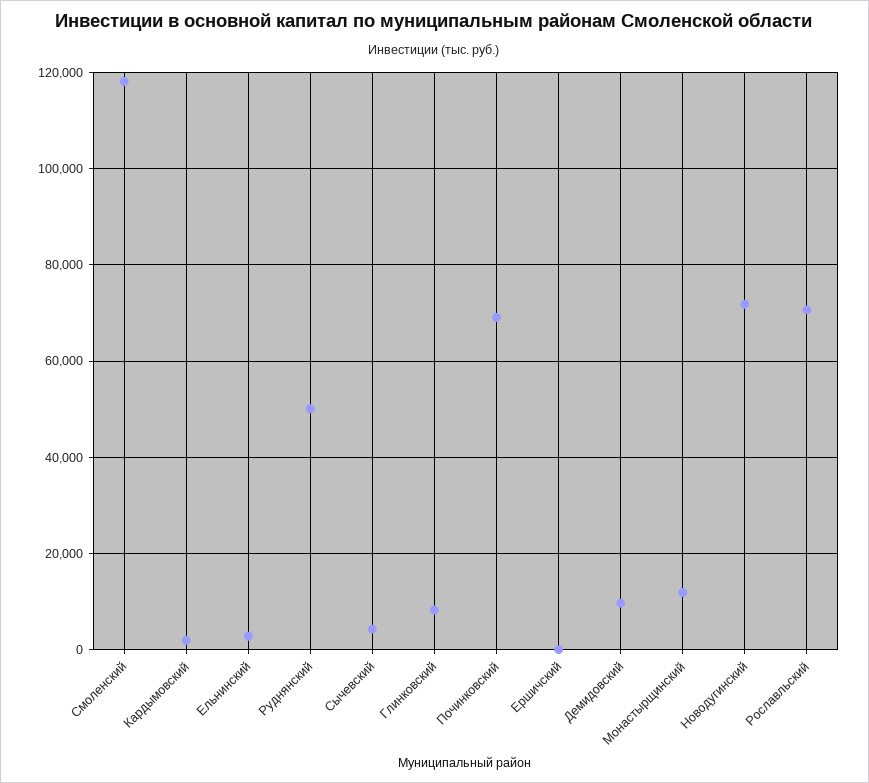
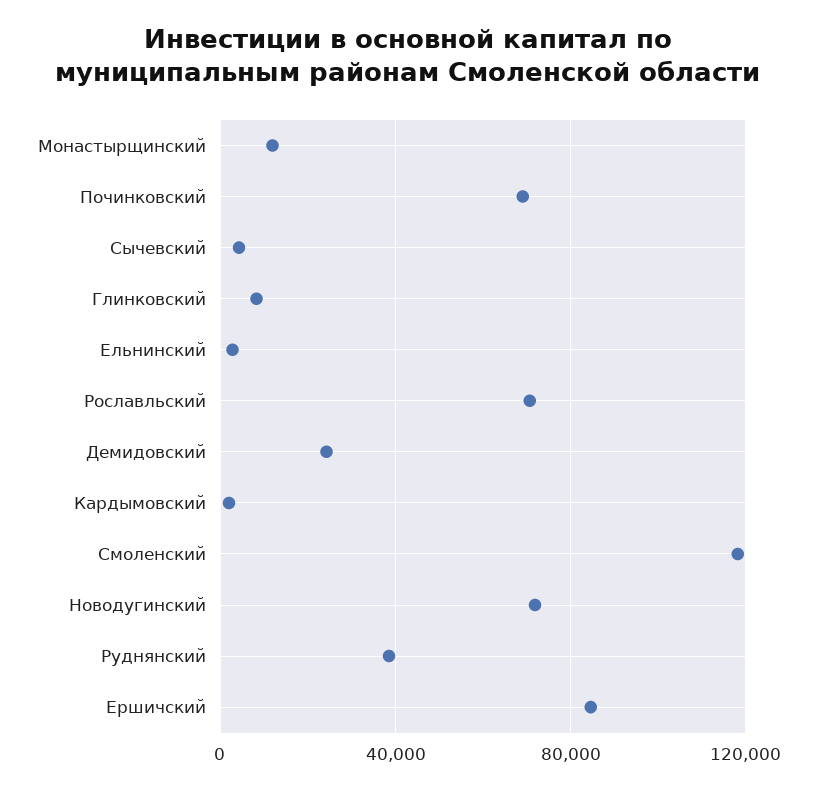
  {
    "Смоленский": 118000,
    "Кардымовский": 2000,
    "Ельнинский": 2000,
-   "Руднянский": 50000,
+   "Руднянский": 40000,
    "Сычевский": 4000,
    "Глинковский": 8000,
    "Починковский": 70000,
-   "Ершичский": 0,
+   "Ершичский": 85000,
-   "Демидовский": 10000,
+   "Демидовский": 25000,
    "Монастырщинский": 12000,
    "Новодугинский": 72000,
    "Рославльский": 70000
  }

